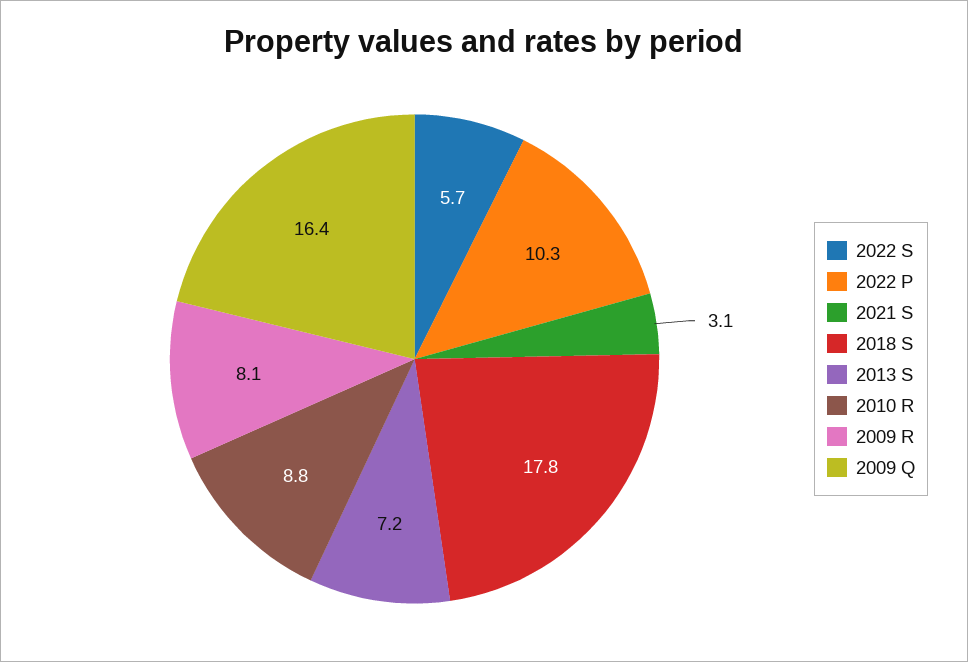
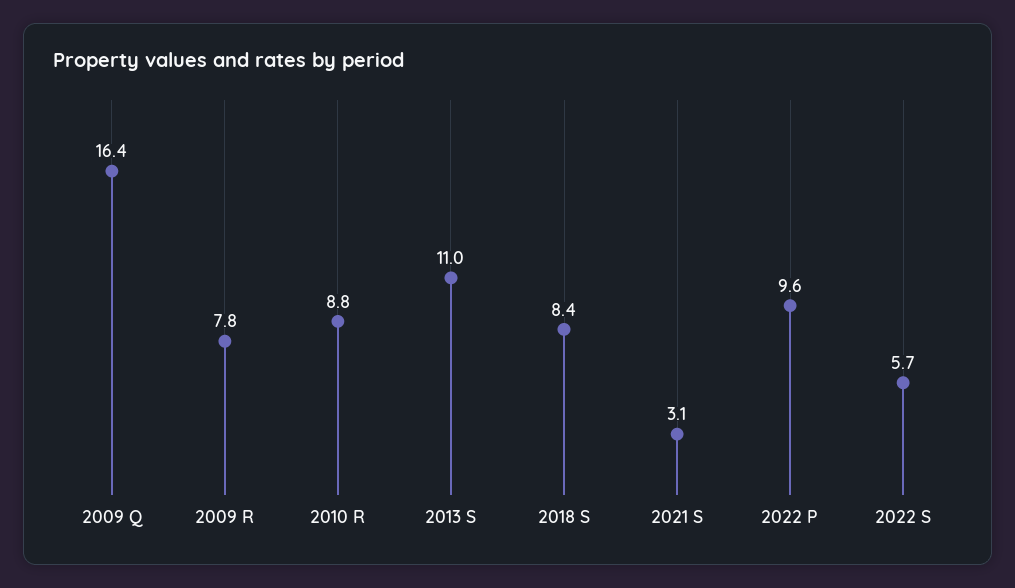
  {
    "2022 S": 5.7,
-   "2022 P": 10.3,
+   "2022 P": 9.6,
    "2021 S": 3.1,
-   "2018 S": 17.8,
+   "2018 S": 8.4,
-   "2013 S": 7.2,
+   "2013 S": 11,
    "2010 R": 8.8,
-   "2009 R": 8.1,
+   "2009 R": 7.8,
    "2009 Q": 16.4
  }

